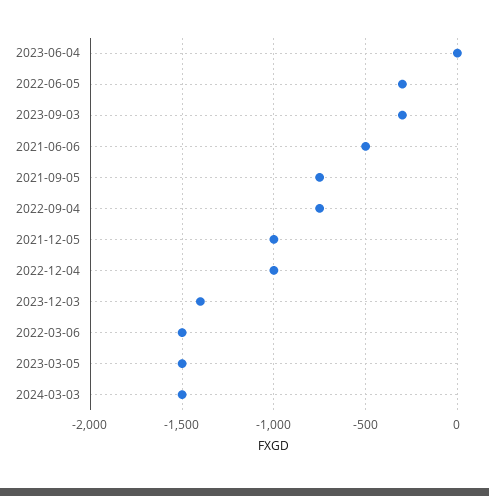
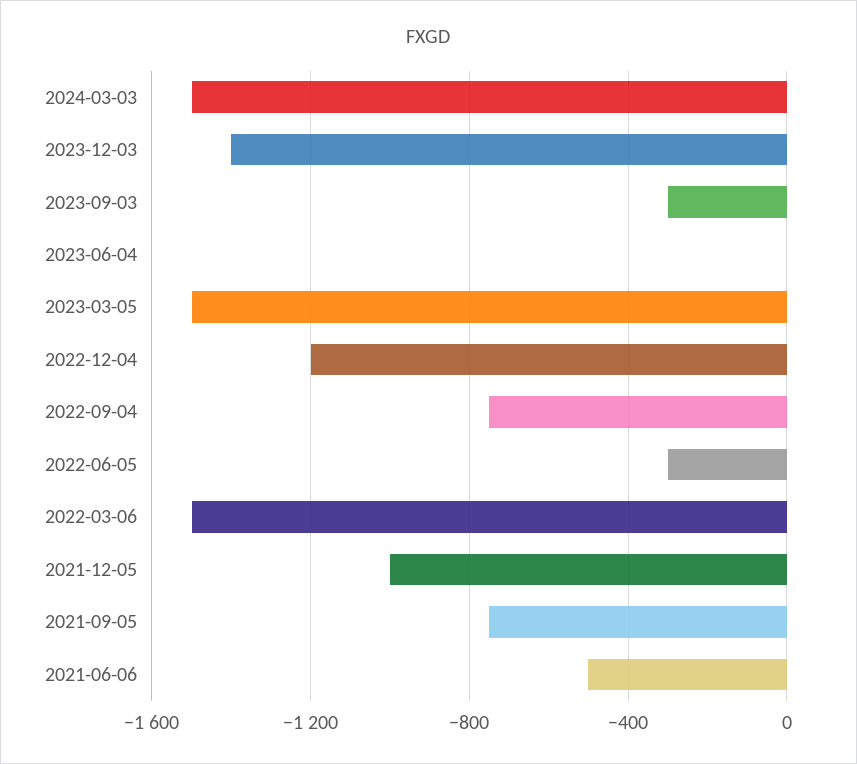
  {
    "2023-06-04": 0,
    "2022-06-05": -300,
    "2023-09-03": -300,
    "2021-06-06": -500,
    "2021-09-05": -750,
    "2022-09-04": -750,
    "2021-12-05": -1000,
-   "2022-12-04": -1000,
+   "2022-12-04": -1200,
    "2023-12-03": -1400,
    "2022-03-06": -1500,
    "2023-03-05": -1500,
    "2024-03-03": -1500
  }

